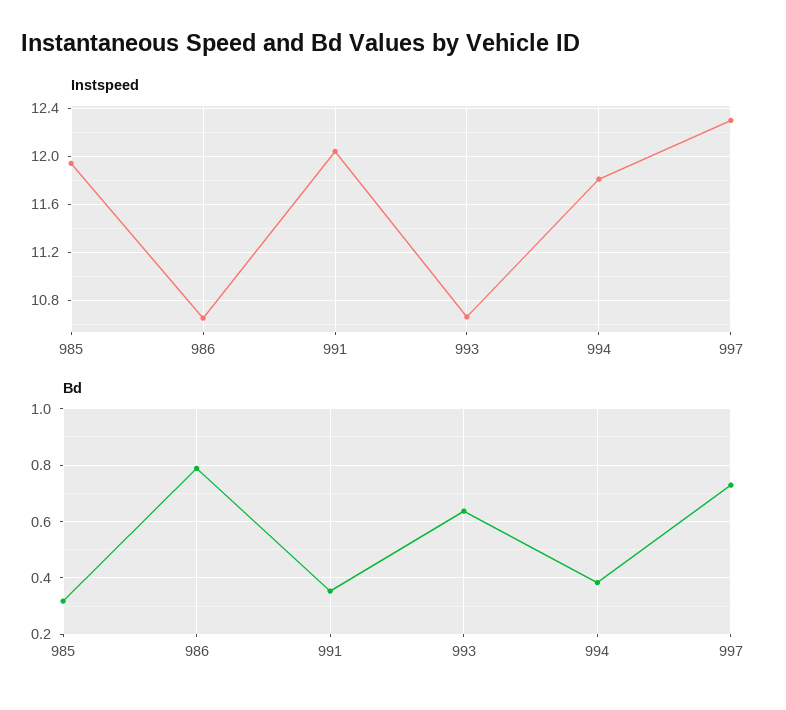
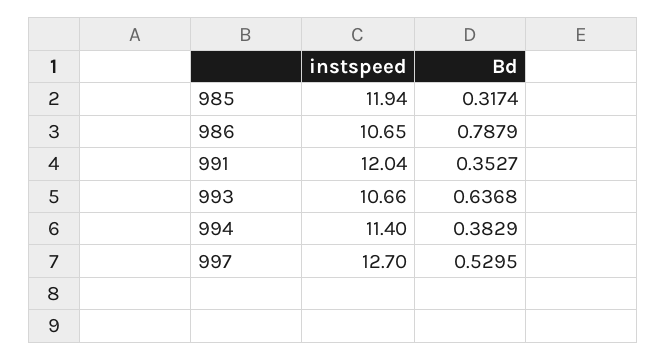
  {
    "Instspeed": {
      "985": 11.94,
      "986": 10.65,
      "991": 12.04,
      "993": 10.66,
-     "994": 11.8,
+     "994": 11.4,
-     "997": 12.3
+     "997": 12.7
    },
    "Bd": {
      "985": 0.3174,
      "986": 0.7879,
      "991": 0.3527,
      "993": 0.6368,
      "994": 0.3829,
-     "997": 0.725
+     "997": 0.5295
    }
  }

